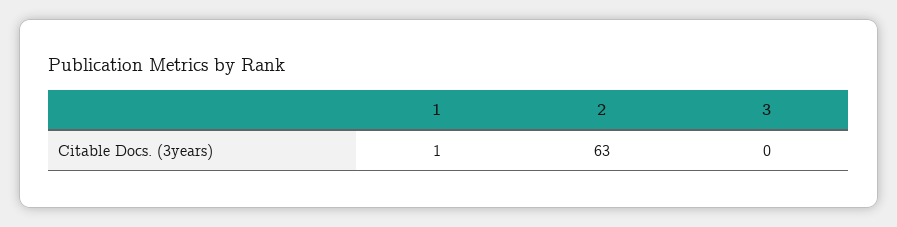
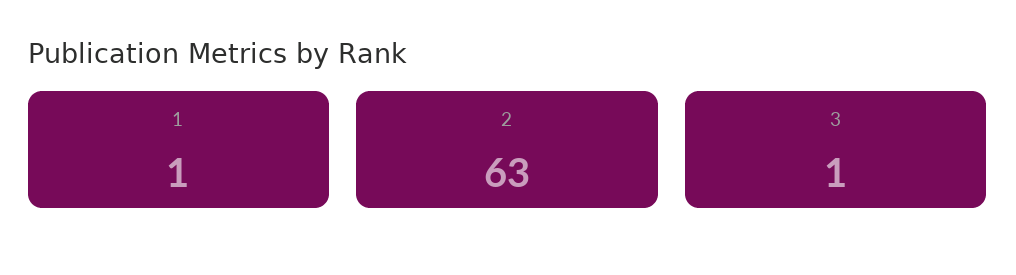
  {
    "1": 1,
    "2": 63,
-   "3": 0
+   "3": 1
  }

